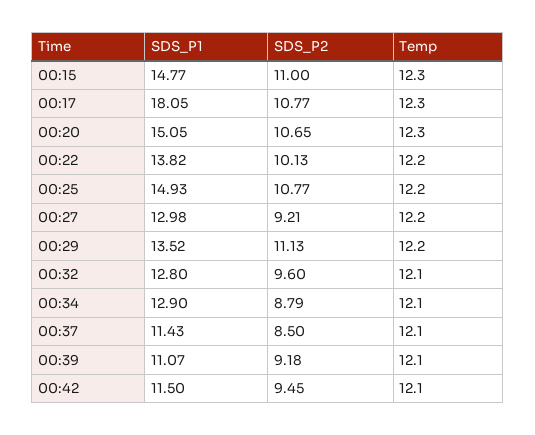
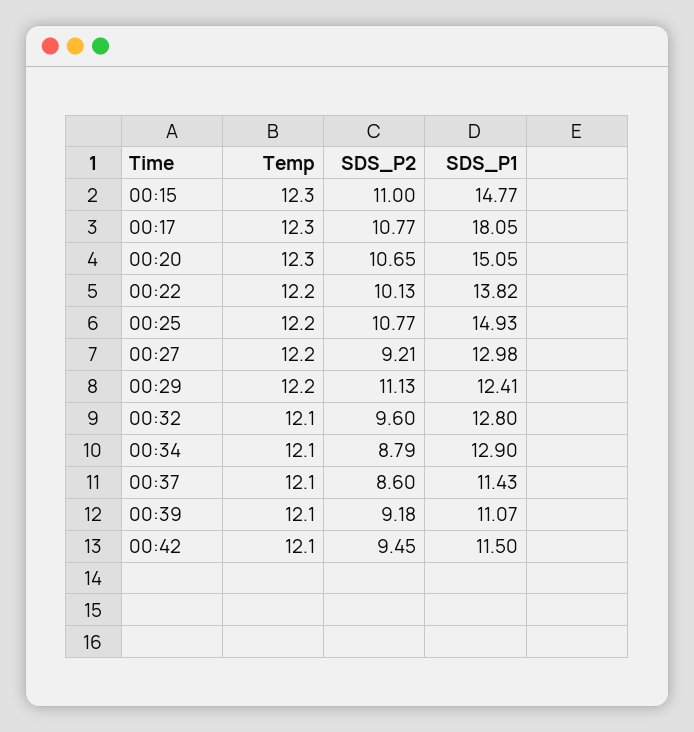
  {
    "SDS_P1": {
      "00:15": 14.77,
      "00:17": 18.05,
      "00:20": 15.05,
      "00:22": 13.82,
      "00:25": 14.93,
      "00:27": 12.98,
-     "00:29": 13.52,
+     "00:29": 12.41,
      "00:32": 12.8,
      "00:34": 12.9,
      "00:37": 11.43,
      "00:39": 11.07,
      "00:42": 11.5
    },
    "SDS_P2": {
      "00:15": 11,
      "00:17": 10.77,
      "00:20": 10.65,
      "00:22": 10.13,
      "00:25": 10.77,
      "00:27": 9.21,
      "00:29": 11.13,
      "00:32": 9.6,
      "00:34": 8.79,
-     "00:37": 8.5,
+     "00:37": 8.6,
      "00:39": 9.18,
      "00:42": 9.45
    },
    "Temp": {
      "00:15": 12.3,
      "00:17": 12.3,
      "00:20": 12.3,
      "00:22": 12.2,
      "00:25": 12.2,
      "00:27": 12.2,
      "00:29": 12.2,
      "00:32": 12.1,
      "00:34": 12.1,
      "00:37": 12.1,
      "00:39": 12.1,
      "00:42": 12.1
    }
  }

